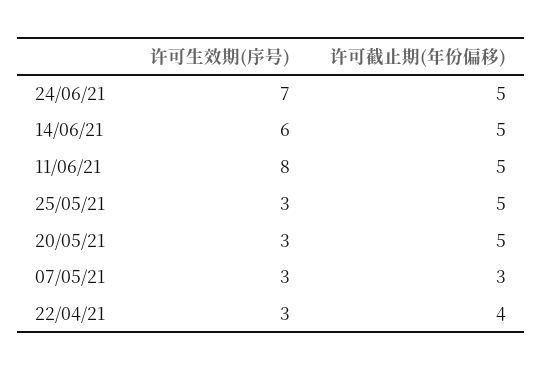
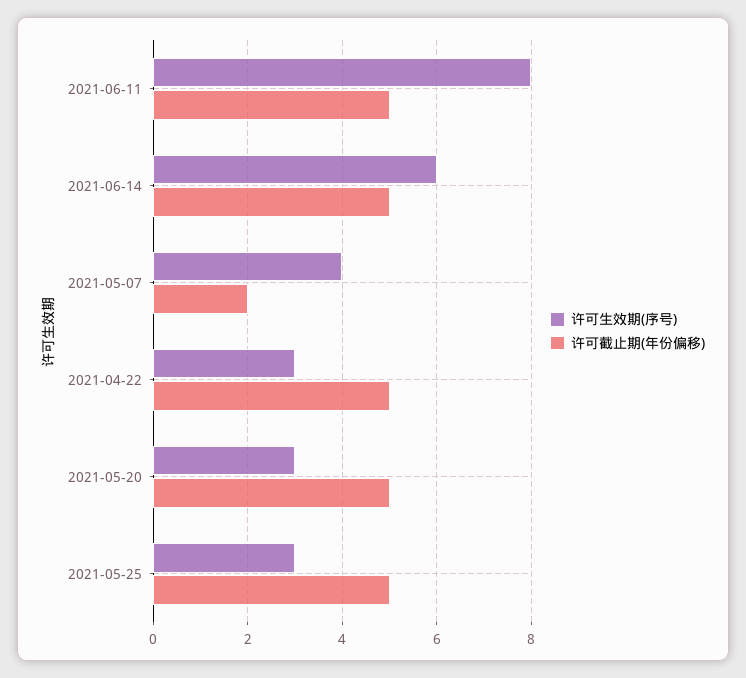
  {
    "许可生效期(序号)": {
-     "24/06/21": 7,
      "14/06/21": 6,
      "11/06/21": 8,
      "25/05/21": 3,
      "20/05/21": 3,
-     "07/05/21": 3,
+     "07/05/21": 4,
      "22/04/21": 3
    },
    "许可截止期(年份偏移)": {
-     "24/06/21": 5,
      "14/06/21": 5,
      "11/06/21": 5,
      "25/05/21": 5,
      "20/05/21": 5,
-     "07/05/21": 3,
+     "07/05/21": 2,
-     "22/04/21": 4
+     "22/04/21": 5
    }
  }

